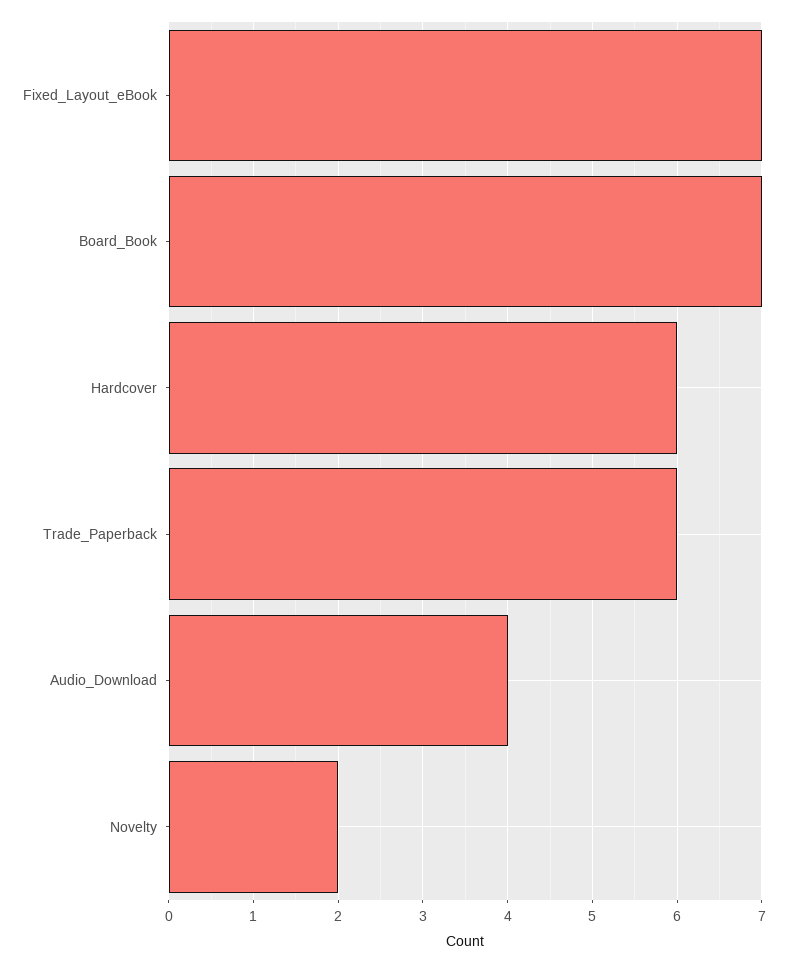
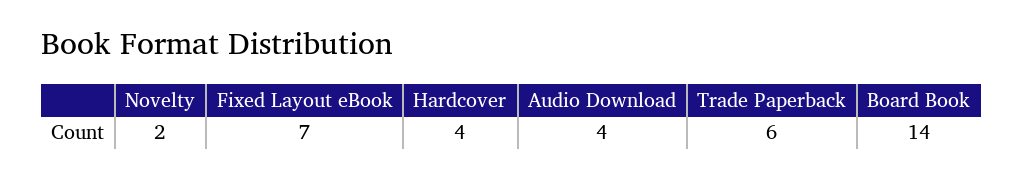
  {
    "Fixed_Layout_eBook": 7,
-   "Board_Book": 7,
+   "Board_Book": 14,
-   "Hardcover": 6,
+   "Hardcover": 4,
    "Trade_Paperback": 6,
    "Audio_Download": 4,
    "Novelty": 2
  }

